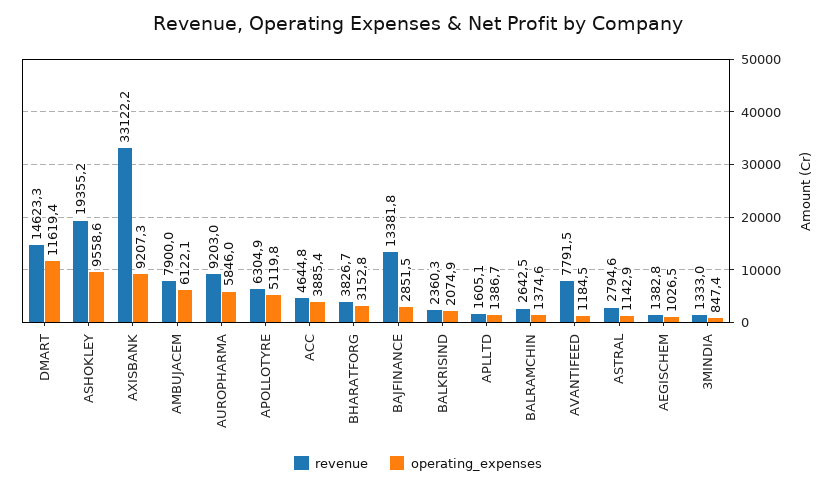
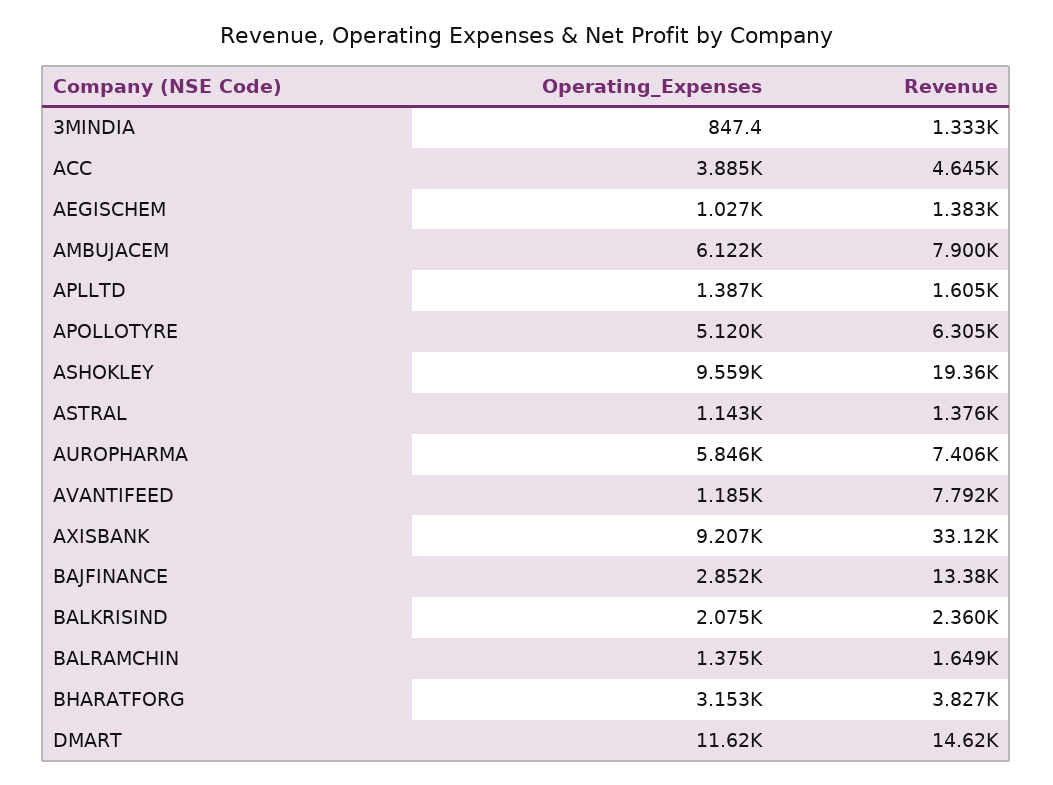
  {
    "revenue": {
      "DMART": 14623.3,
      "ASHOKLEY": 19355.2,
      "AXISBANK": 33122.2,
      "AMBUJACEM": 7900,
-     "AUROPHARMA": 9203,
+     "AUROPHARMA": 7406,
      "APOLLOTYRE": 6304.9,
      "ACC": 4644.8,
      "BHARATFORG": 3826.7,
      "BAJFINANCE": 13381.8,
      "BALKRISIND": 2360.3,
      "APLLTD": 1605.1,
-     "BALRAMCHIN": 2642.5,
+     "BALRAMCHIN": 1649,
      "AVANTIFEED": 7791.5,
-     "ASTRAL": 2794.6,
+     "ASTRAL": 1376,
      "AEGISCHEM": 1382.8,
      "3MINDIA": 1333
    },
    "operating_expenses": {
      "DMART": 11619.4,
      "ASHOKLEY": 9558.6,
      "AXISBANK": 9207.3,
      "AMBUJACEM": 6122.1,
      "AUROPHARMA": 5846,
      "APOLLOTYRE": 5119.8,
      "ACC": 3885.4,
      "BHARATFORG": 3152.8,
      "BAJFINANCE": 2851.5,
      "BALKRISIND": 2074.9,
      "APLLTD": 1386.7,
      "BALRAMCHIN": 1374.6,
      "AVANTIFEED": 1184.5,
      "ASTRAL": 1142.9,
      "AEGISCHEM": 1026.5,
      "3MINDIA": 847.4
    }
  }

